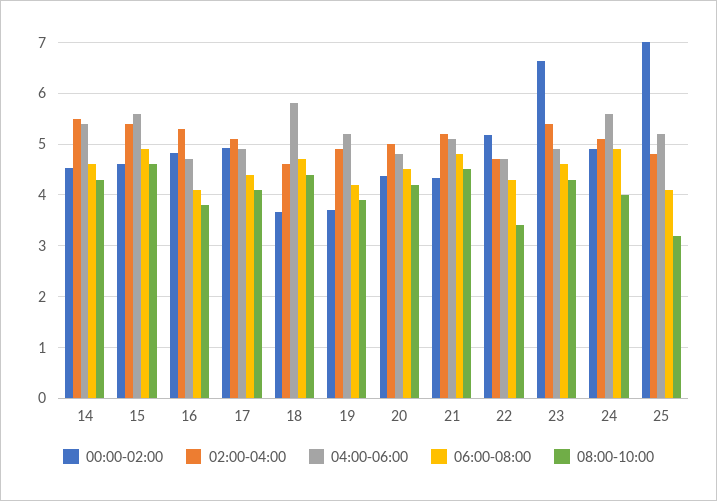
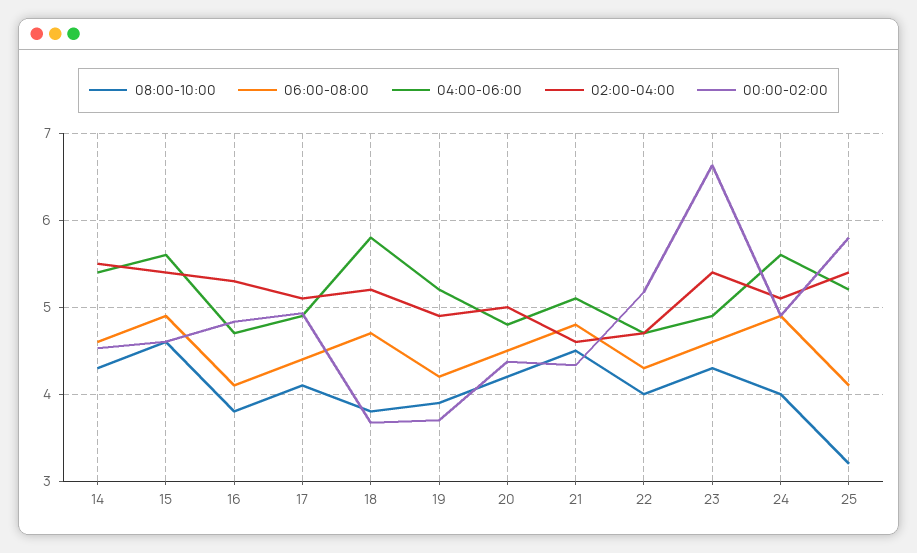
  {
    "00:00-02:00": {
      "14": 4.5,
      "15": 4.6,
      "16": 4.8,
      "17": 4.9,
      "18": 3.7,
      "19": 3.7,
      "20": 4.4,
      "21": 4.3,
      "22": 5.2,
      "23": 6.6,
      "24": 4.9,
-     "25": 7
+     "25": 5.8
    },
    "02:00-04:00": {
      "14": 5.5,
      "15": 5.4,
      "16": 5.3,
      "17": 5.1,
-     "18": 4.6,
+     "18": 5.2,
      "19": 4.9,
      "20": 5,
-     "21": 5.2,
+     "21": 4.6,
      "22": 4.7,
      "23": 5.4,
      "24": 5.1,
-     "25": 4.8
+     "25": 5.4
    },
    "04:00-06:00": {
      "14": 5.4,
      "15": 5.6,
      "16": 4.7,
      "17": 4.9,
      "18": 5.8,
      "19": 5.2,
      "20": 4.8,
      "21": 5.1,
      "22": 4.7,
      "23": 4.9,
      "24": 5.6,
      "25": 5.2
    },
    "06:00-08:00": {
      "14": 4.6,
      "15": 4.9,
      "16": 4.1,
      "17": 4.4,
      "18": 4.7,
      "19": 4.2,
      "20": 4.5,
      "21": 4.8,
      "22": 4.3,
      "23": 4.6,
      "24": 4.9,
      "25": 4.1
    },
    "08:00-10:00": {
      "14": 4.3,
      "15": 4.6,
      "16": 3.8,
      "17": 4.1,
-     "18": 4.4,
+     "18": 3.8,
      "19": 3.9,
      "20": 4.2,
      "21": 4.5,
-     "22": 3.4,
+     "22": 4,
      "23": 4.3,
      "24": 4,
      "25": 3.2
    }
  }

